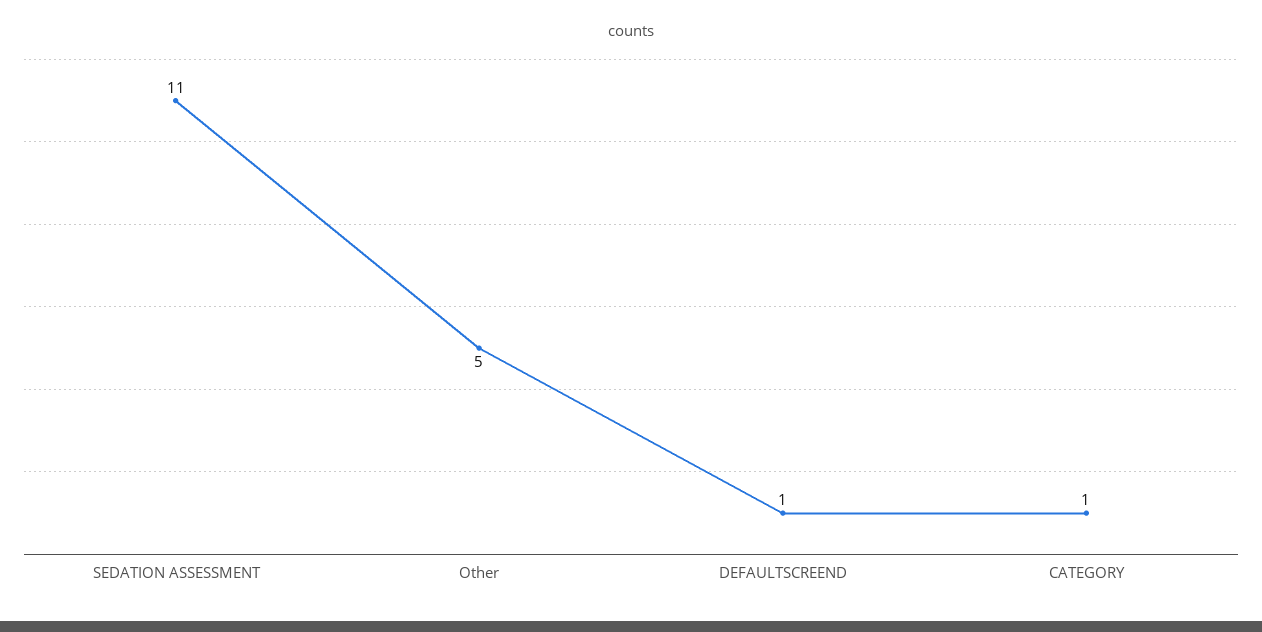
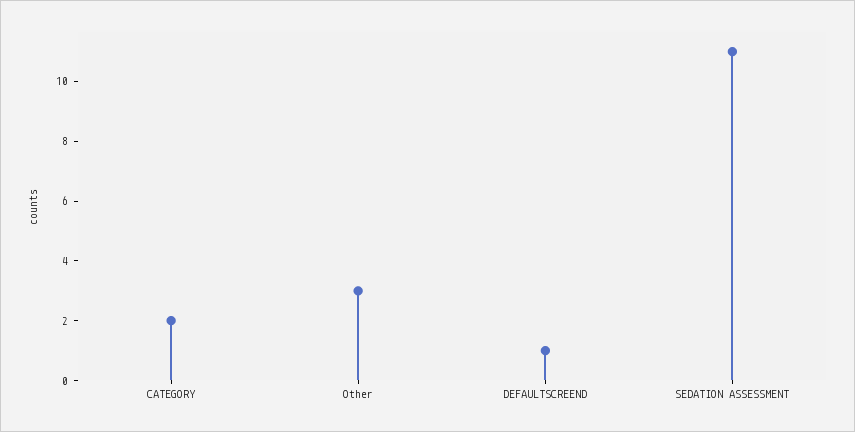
  {
    "SEDATION ASSESSMENT": 11,
-   "Other": 5,
+   "Other": 3,
    "DEFAULTSCREEND": 1,
-   "CATEGORY": 1
+   "CATEGORY": 2
  }

